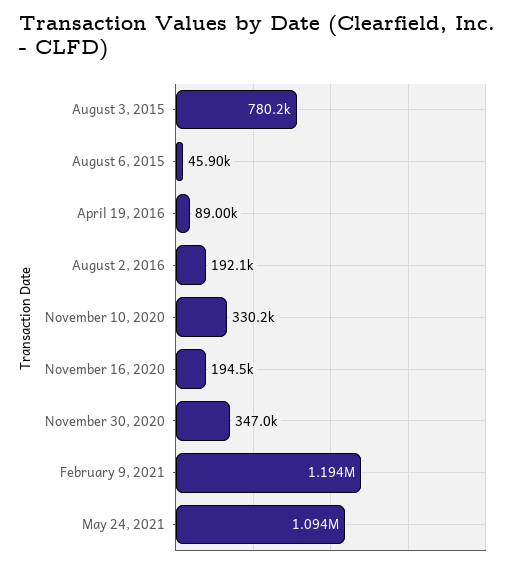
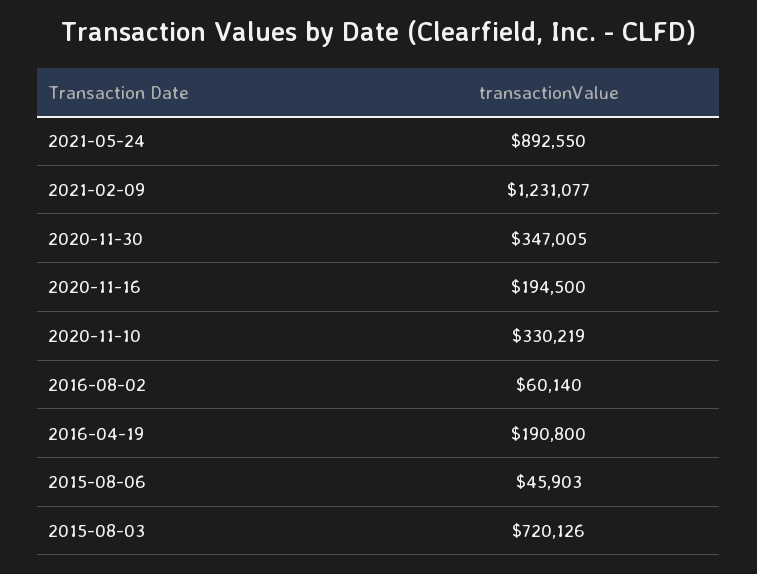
  {
-   "August 3, 2015": 780200,
+   "August 3, 2015": 720126,
    "August 6, 2015": 45903,
-   "April 19, 2016": 89000,
+   "April 19, 2016": 190800,
-   "August 2, 2016": 192100,
+   "August 2, 2016": 60140,
    "November 10, 2020": 330219,
    "November 16, 2020": 194500,
    "November 30, 2020": 347005,
-   "February 9, 2021": 1194000,
+   "February 9, 2021": 1231077,
-   "May 24, 2021": 1094000
+   "May 24, 2021": 892550
  }

